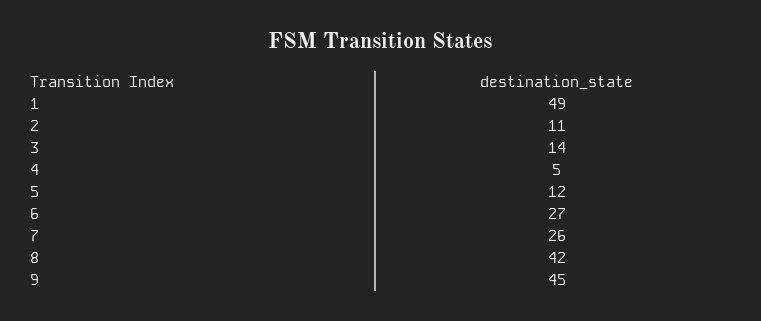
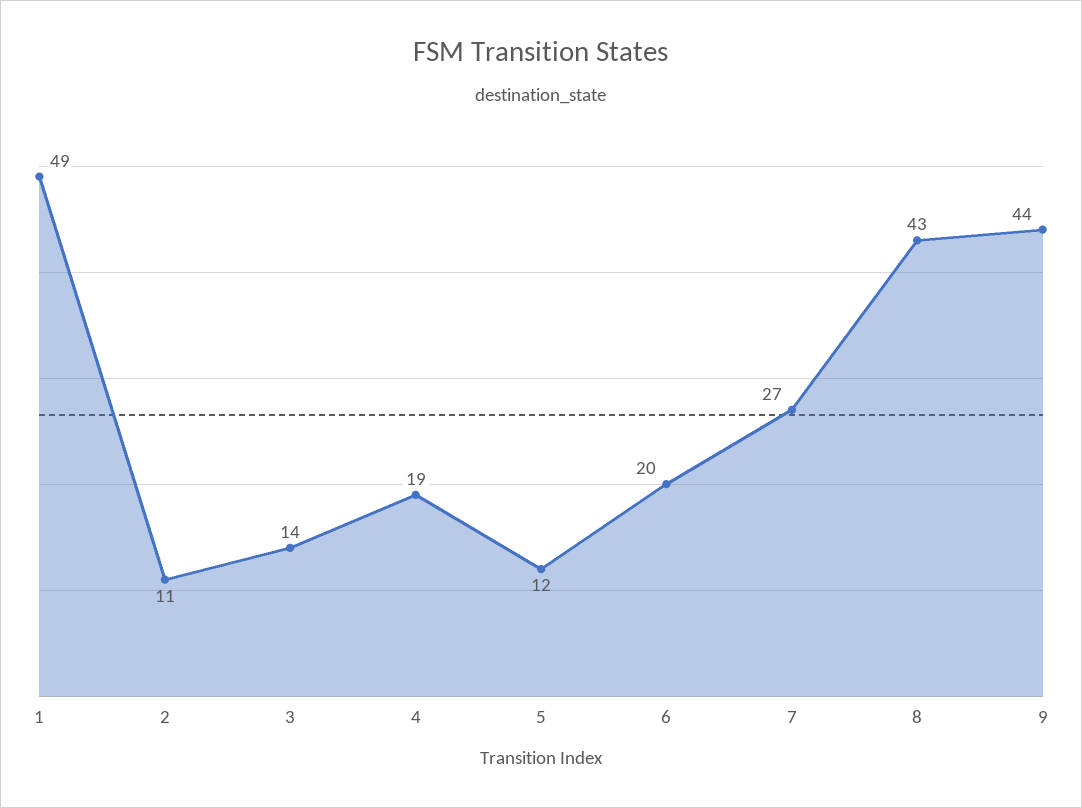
  {
    "1": 49,
    "2": 11,
    "3": 14,
-   "4": 5,
+   "4": 19,
    "5": 12,
-   "6": 27,
+   "6": 20,
-   "7": 26,
+   "7": 27,
-   "8": 42,
+   "8": 43,
-   "9": 45
+   "9": 44
  }

